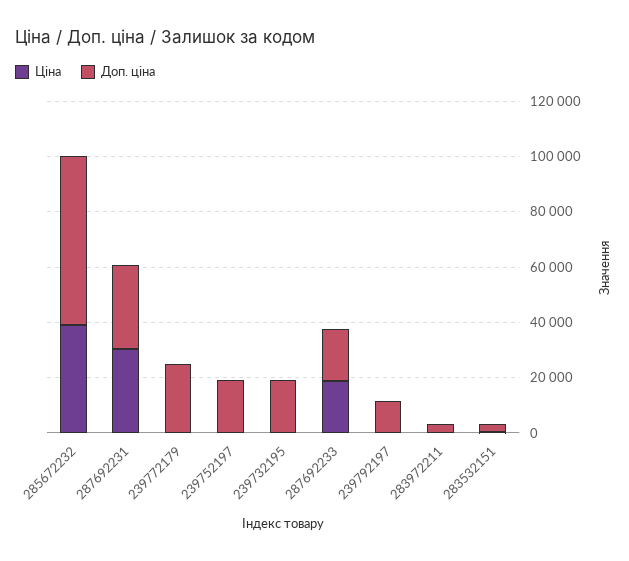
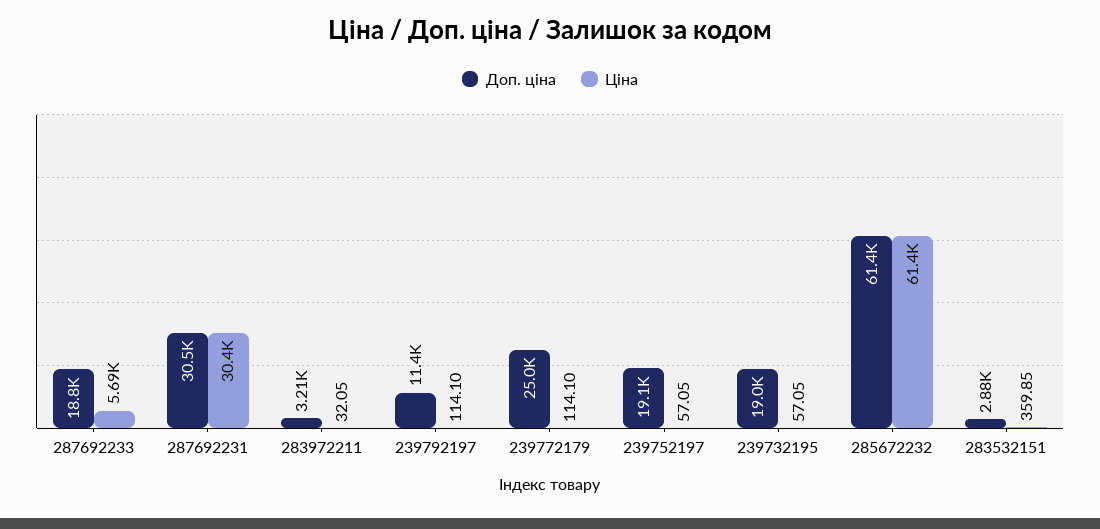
  {
    "Ціна": {
-     "285672232": 40000,
+     "285672232": 61400,
      "287692231": 30400,
      "239772179": 114.1,
      "239752197": 57.05,
      "239732195": 57.05,
-     "287692233": 20000,
+     "287692233": 5690,
      "239792197": 114.1,
      "283972211": 32.05,
      "283532151": 359.85
    },
    "Доп. ціна": {
      "285672232": 61400,
      "287692231": 30500,
      "239772179": 25000,
      "239752197": 19100,
      "239732195": 19000,
      "287692233": 18800,
      "239792197": 11400,
      "283972211": 3210,
      "283532151": 2880
    }
  }

